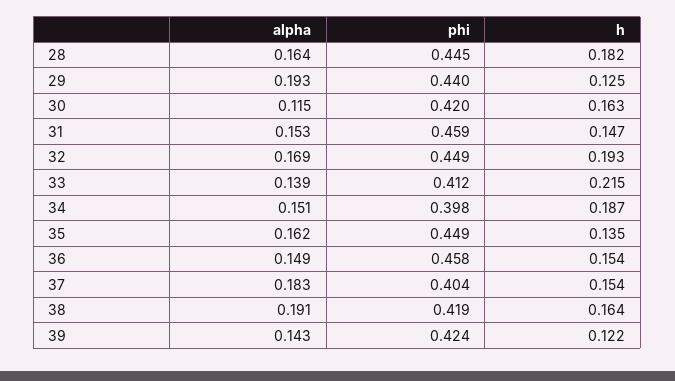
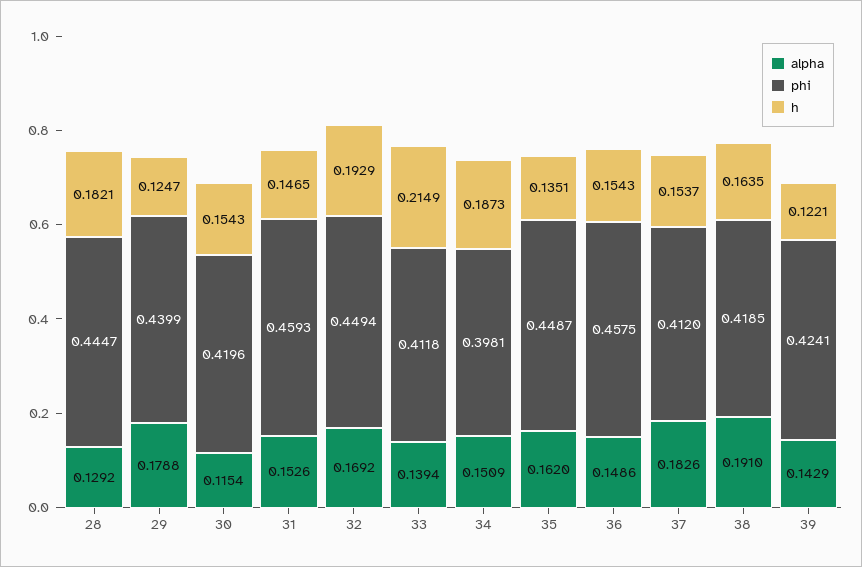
  {
    "alpha": {
-     "28": 0.164,
+     "28": 0.1292,
-     "29": 0.193,
+     "29": 0.1788,
      "30": 0.1154,
      "31": 0.1526,
      "32": 0.1692,
      "33": 0.1394,
      "34": 0.1509,
      "35": 0.162,
      "36": 0.1486,
      "37": 0.1826,
      "38": 0.191,
      "39": 0.1429
    },
    "phi": {
      "28": 0.4447,
      "29": 0.4399,
      "30": 0.4196,
      "31": 0.4593,
      "32": 0.4494,
      "33": 0.4118,
      "34": 0.3981,
      "35": 0.4487,
      "36": 0.4575,
-     "37": 0.404,
+     "37": 0.412,
      "38": 0.4185,
      "39": 0.4241
    },
    "h": {
      "28": 0.1821,
      "29": 0.1247,
-     "30": 0.163,
+     "30": 0.1543,
      "31": 0.1465,
      "32": 0.1929,
      "33": 0.2149,
      "34": 0.1873,
      "35": 0.1351,
      "36": 0.1543,
      "37": 0.1537,
      "38": 0.1635,
      "39": 0.1221
    }
  }

